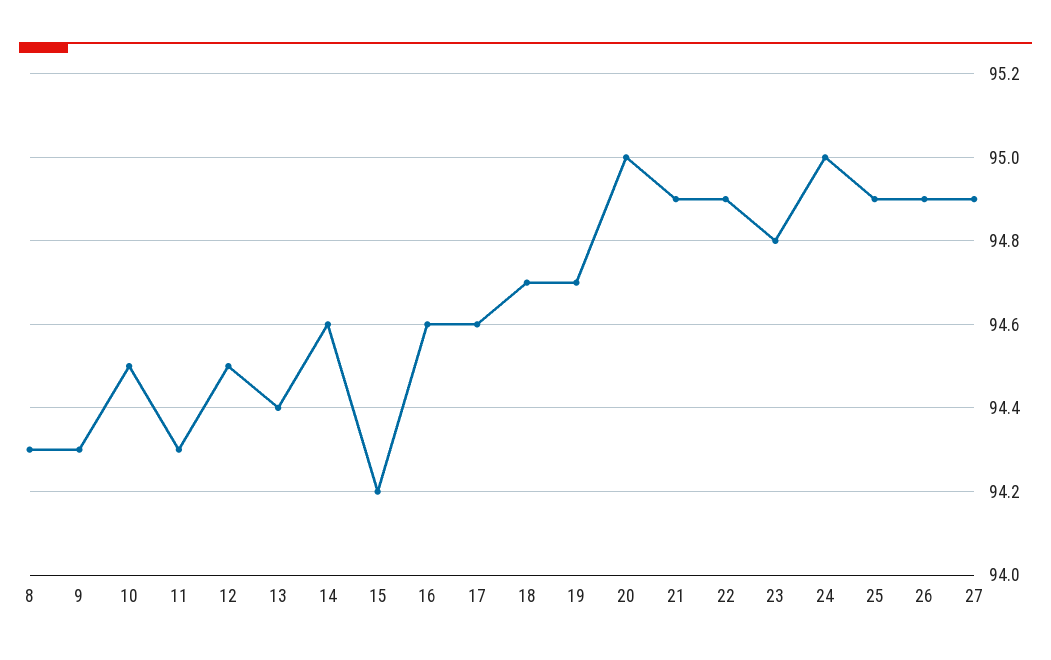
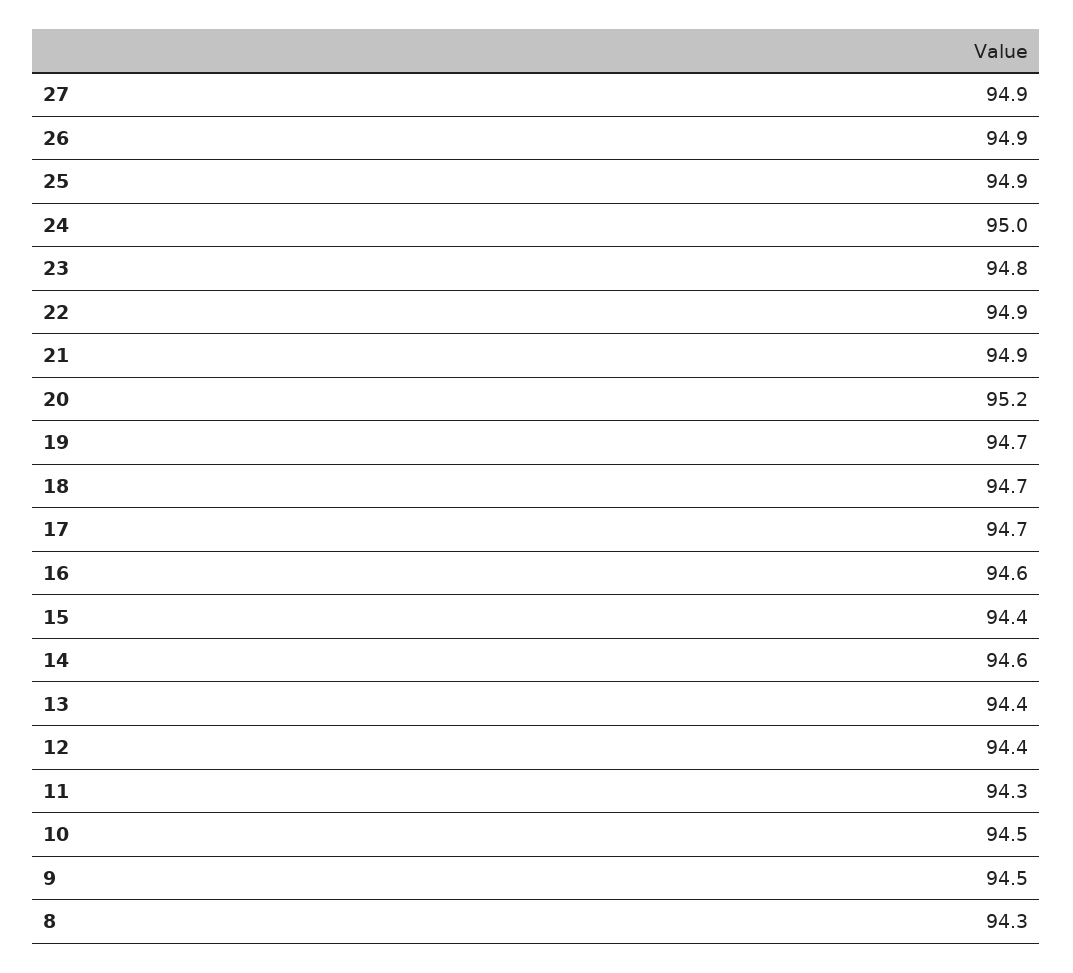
  {
    "8": 94.3,
-   "9": 94.3,
+   "9": 94.5,
    "10": 94.5,
    "11": 94.3,
-   "12": 94.5,
+   "12": 94.4,
    "13": 94.4,
    "14": 94.6,
-   "15": 94.2,
+   "15": 94.4,
    "16": 94.6,
-   "17": 94.6,
+   "17": 94.7,
    "18": 94.7,
    "19": 94.7,
-   "20": 95,
+   "20": 95.2,
    "21": 94.9,
    "22": 94.9,
    "23": 94.8,
    "24": 95,
    "25": 94.9,
    "26": 94.9,
    "27": 94.9
  }

